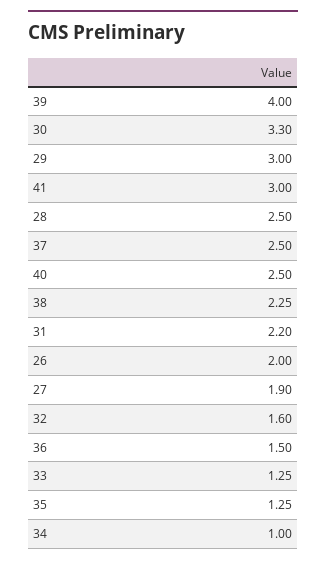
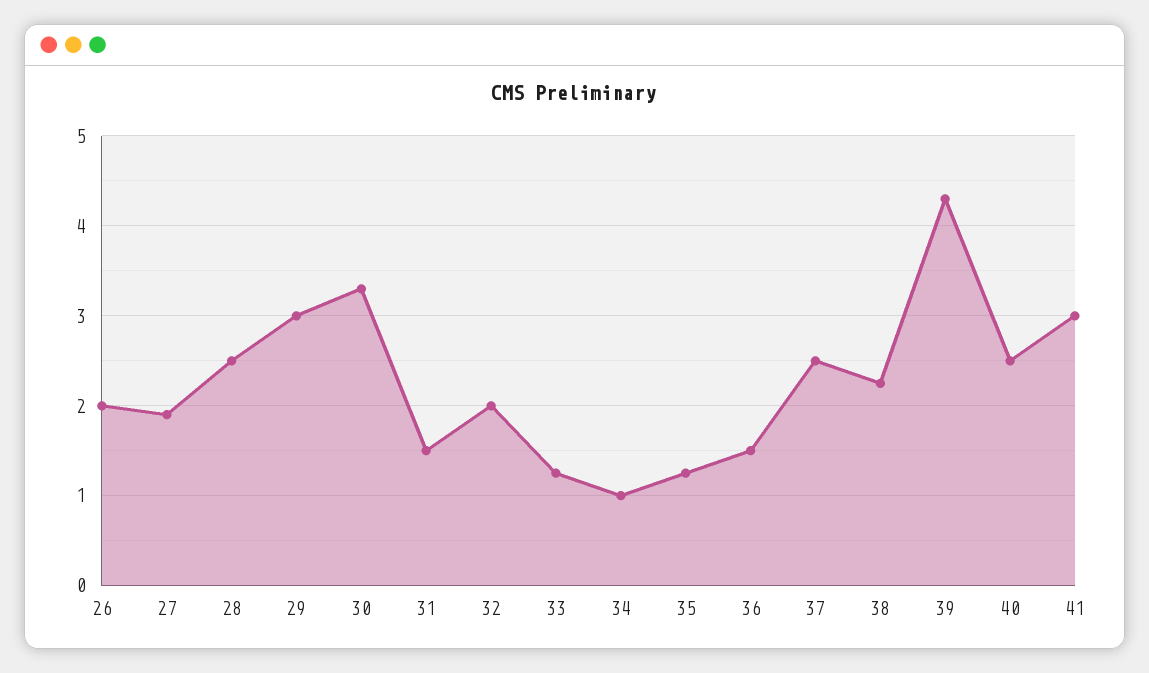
  {
-   "39": 4,
+   "39": 4.3,
    "30": 3.3,
    "29": 3,
    "41": 3,
    "28": 2.5,
    "37": 2.5,
    "40": 2.5,
    "38": 2.25,
-   "31": 2.2,
+   "31": 1.5,
    "26": 2,
    "27": 1.9,
-   "32": 1.6,
+   "32": 2,
    "36": 1.5,
    "33": 1.25,
    "35": 1.25,
    "34": 1
  }

